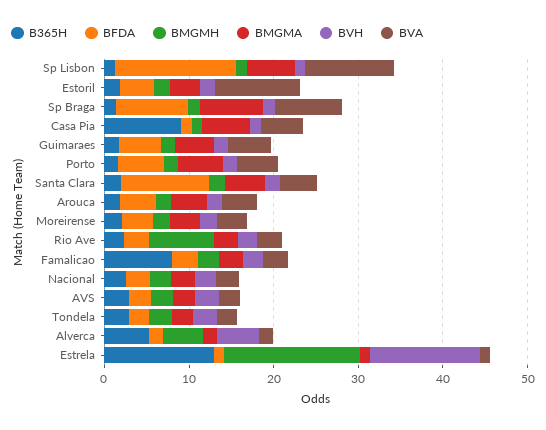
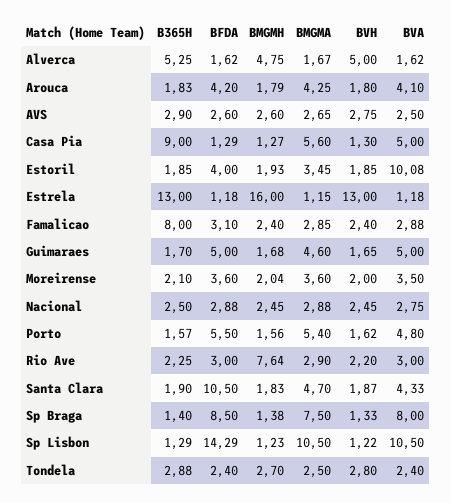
  {
    "B365H": {
      "Sp Lisbon": 1.29,
      "Estoril": 1.85,
      "Sp Braga": 1.4,
      "Casa Pia": 9,
      "Guimaraes": 1.7,
      "Porto": 1.57,
      "Santa Clara": 1.9,
      "Arouca": 1.83,
      "Moreirense": 2.1,
      "Rio Ave": 2.25,
      "Famalicao": 8,
      "Nacional": 2.5,
      "AVS": 2.9,
      "Tondela": 2.88,
      "Alverca": 5.25,
      "Estrela": 13
    },
    "BFDA": {
      "Sp Lisbon": 14.29,
      "Estoril": 4,
      "Sp Braga": 8.5,
      "Casa Pia": 1.29,
      "Guimaraes": 5,
      "Porto": 5.5,
      "Santa Clara": 10.5,
      "Arouca": 4.2,
      "Moreirense": 3.6,
      "Rio Ave": 3,
      "Famalicao": 3.1,
      "Nacional": 2.88,
      "AVS": 2.6,
      "Tondela": 2.4,
      "Alverca": 1.62,
      "Estrela": 1.18
    },
    "BMGMH": {
      "Sp Lisbon": 1.23,
      "Estoril": 1.93,
      "Sp Braga": 1.38,
      "Casa Pia": 1.27,
      "Guimaraes": 1.68,
      "Porto": 1.56,
      "Santa Clara": 1.83,
      "Arouca": 1.79,
      "Moreirense": 2.04,
      "Rio Ave": 7.64,
      "Famalicao": 2.4,
      "Nacional": 2.45,
      "AVS": 2.6,
      "Tondela": 2.7,
      "Alverca": 4.75,
      "Estrela": 16
    },
    "BMGMA": {
-     "Sp Lisbon": 6,
+     "Sp Lisbon": 10.5,
      "Estoril": 3.45,
      "Sp Braga": 7.5,
      "Casa Pia": 5.6,
      "Guimaraes": 4.6,
      "Porto": 5.4,
      "Santa Clara": 4.7,
      "Arouca": 4.25,
      "Moreirense": 3.6,
      "Rio Ave": 2.9,
      "Famalicao": 2.85,
      "Nacional": 2.88,
      "AVS": 2.65,
      "Tondela": 2.5,
      "Alverca": 1.67,
      "Estrela": 1.15
    },
    "BVH": {
      "Sp Lisbon": 1.22,
      "Estoril": 1.85,
      "Sp Braga": 1.33,
      "Casa Pia": 1.3,
      "Guimaraes": 1.65,
      "Porto": 1.62,
      "Santa Clara": 1.87,
      "Arouca": 1.8,
      "Moreirense": 2,
      "Rio Ave": 2.2,
      "Famalicao": 2.4,
      "Nacional": 2.45,
      "AVS": 2.75,
      "Tondela": 2.8,
      "Alverca": 5,
      "Estrela": 13
    },
    "BVA": {
      "Sp Lisbon": 10.5,
      "Estoril": 10.08,
      "Sp Braga": 8,
      "Casa Pia": 5,
      "Guimaraes": 5,
      "Porto": 4.8,
      "Santa Clara": 4.33,
      "Arouca": 4.1,
      "Moreirense": 3.5,
      "Rio Ave": 3,
      "Famalicao": 2.88,
      "Nacional": 2.75,
      "AVS": 2.5,
      "Tondela": 2.4,
      "Alverca": 1.62,
      "Estrela": 1.18
    }
  }

